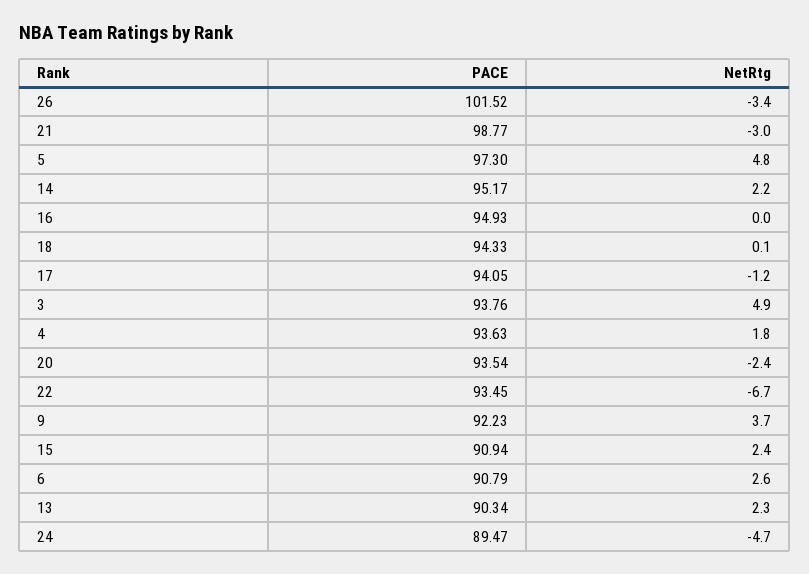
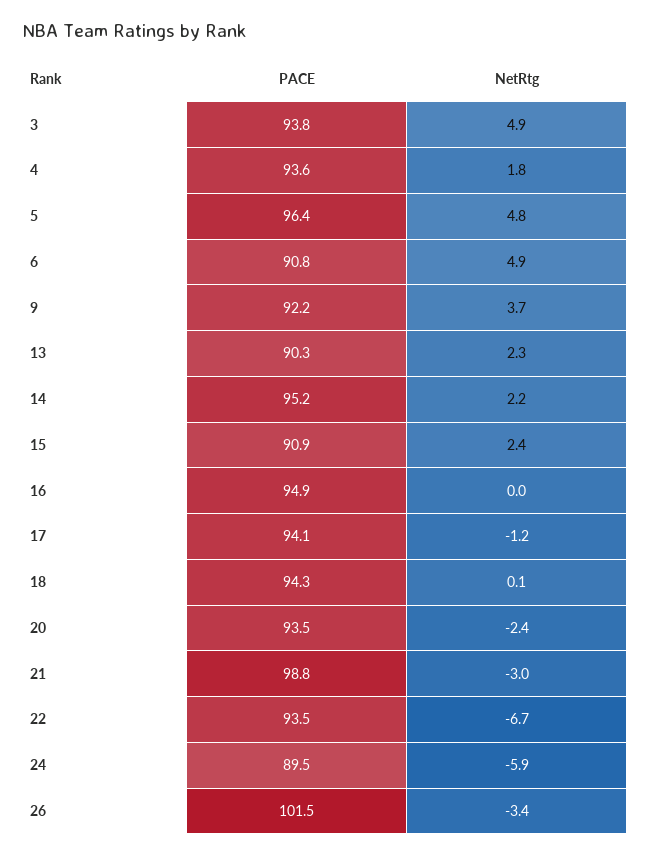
  {
    "PACE": {
      "26": 101.52,
      "21": 98.77,
-     "5": 97.3,
+     "5": 96.4,
      "14": 95.17,
      "16": 94.93,
      "18": 94.33,
      "17": 94.05,
      "3": 93.76,
      "4": 93.63,
      "20": 93.54,
      "22": 93.45,
      "9": 92.23,
      "15": 90.94,
      "6": 90.79,
      "13": 90.34,
      "24": 89.47
    },
    "NetRtg": {
      "26": -3.4,
      "21": -3,
      "5": 4.8,
      "14": 2.2,
      "16": 0,
      "18": 0.1,
      "17": -1.2,
      "3": 4.9,
      "4": 1.8,
      "20": -2.4,
      "22": -6.7,
      "9": 3.7,
      "15": 2.4,
-     "6": 2.6,
+     "6": 4.9,
      "13": 2.3,
-     "24": -4.7
+     "24": -5.9
    }
  }

